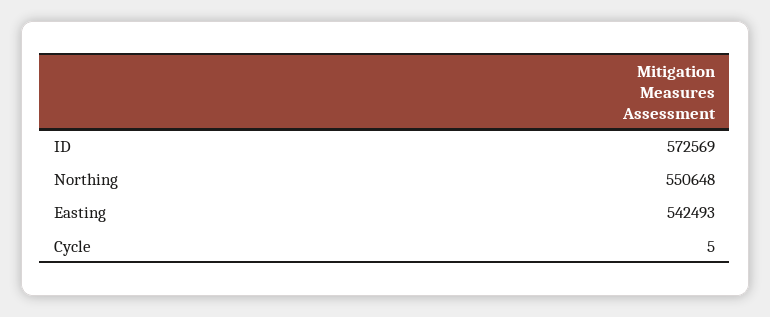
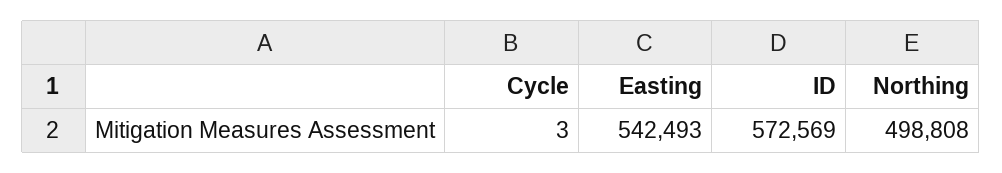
  {
    "ID": 572569,
-   "Northing": 550648,
+   "Northing": 498808,
    "Easting": 542493,
-   "Cycle": 5
+   "Cycle": 3
  }

